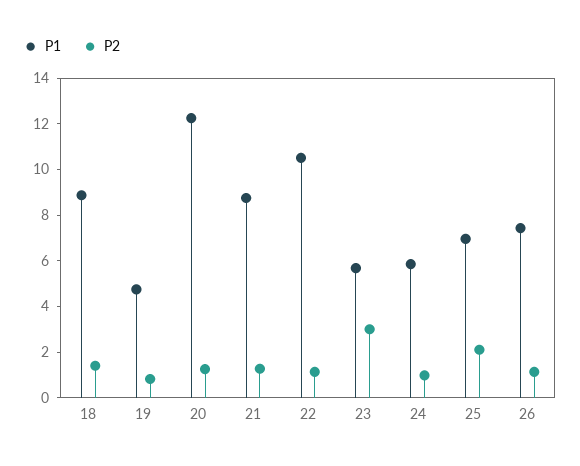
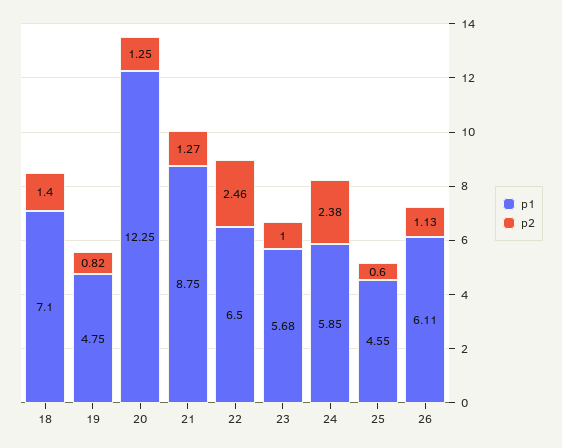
  {
    "P1": {
-     "18": 9,
+     "18": 7.1,
      "19": 4.75,
      "20": 12.25,
      "21": 8.75,
-     "22": 10.5,
+     "22": 6.5,
      "23": 5.68,
      "24": 5.85,
-     "25": 7,
+     "25": 4.55,
-     "26": 7.5
+     "26": 6.11
    },
    "P2": {
      "18": 1.4,
      "19": 0.82,
      "20": 1.25,
      "21": 1.27,
-     "22": 1,
+     "22": 2.46,
-     "23": 3,
+     "23": 1,
-     "24": 1,
+     "24": 2.38,
-     "25": 2,
+     "25": 0.6,
      "26": 1.13
    }
  }

